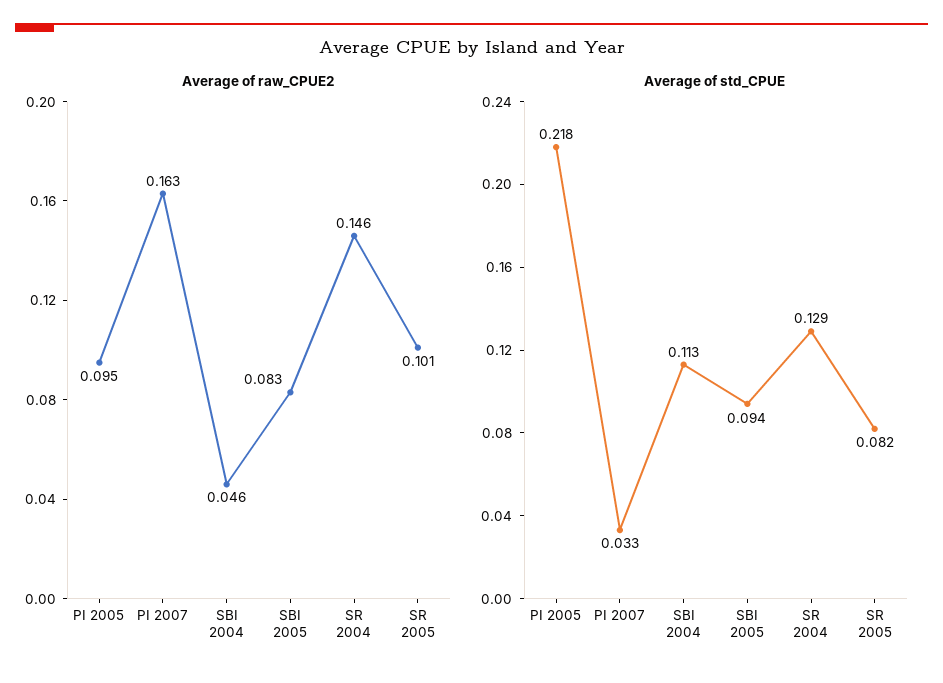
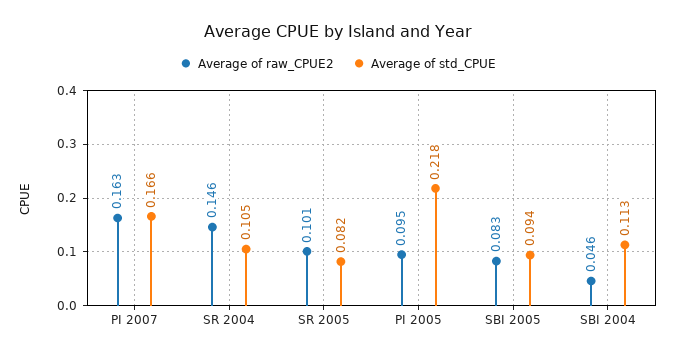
  {
    "Average of raw_CPUE2": {
      "PI 2005": 0.095,
      "PI 2007": 0.163,
      "SBI 2004": 0.046,
      "SBI 2005": 0.083,
      "SR 2004": 0.146,
      "SR 2005": 0.101
    },
    "Average of std_CPUE": {
      "PI 2005": 0.218,
-     "PI 2007": 0.033,
+     "PI 2007": 0.166,
      "SBI 2004": 0.113,
      "SBI 2005": 0.094,
-     "SR 2004": 0.129,
+     "SR 2004": 0.105,
      "SR 2005": 0.082
    }
  }

